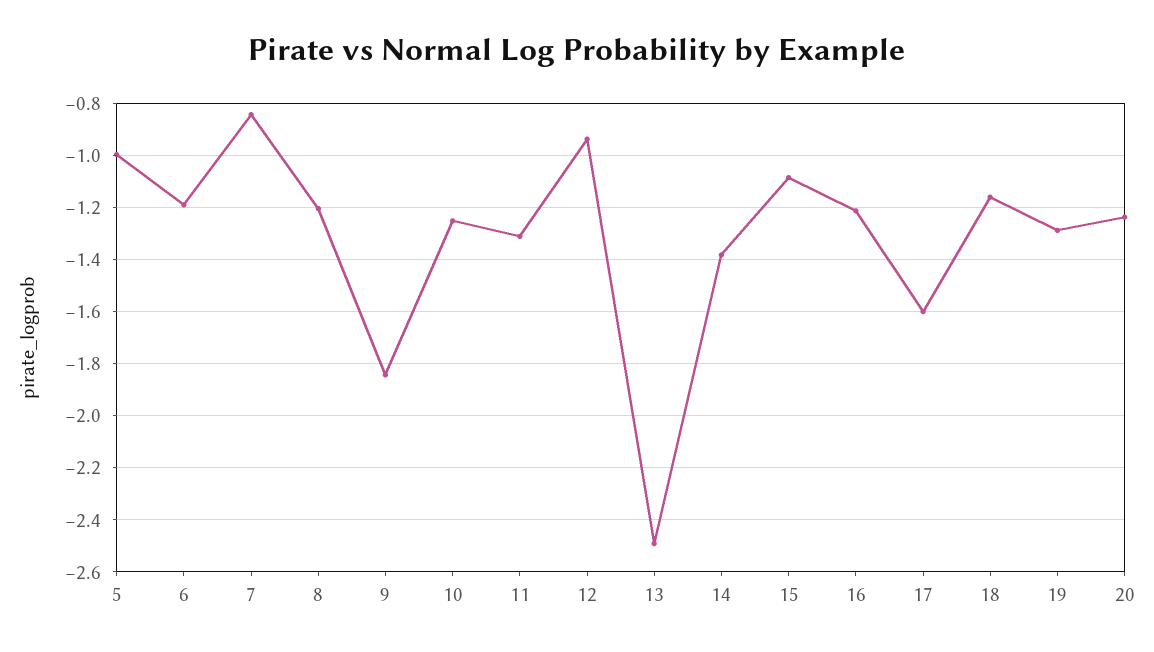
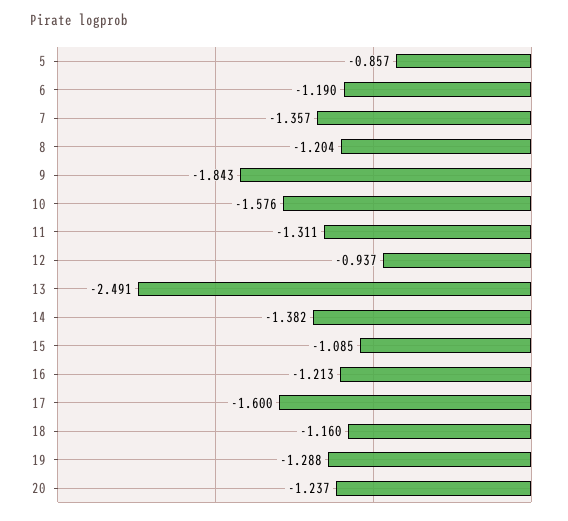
  {
-   "5": -1,
+   "5": -0.857,
    "6": -1.19,
-   "7": -0.85,
+   "7": -1.357,
    "8": -1.204,
    "9": -1.843,
-   "10": -1.25,
+   "10": -1.576,
    "11": -1.311,
    "12": -0.937,
    "13": -2.491,
    "14": -1.382,
    "15": -1.085,
    "16": -1.213,
    "17": -1.6,
    "18": -1.16,
    "19": -1.288,
    "20": -1.237
  }

